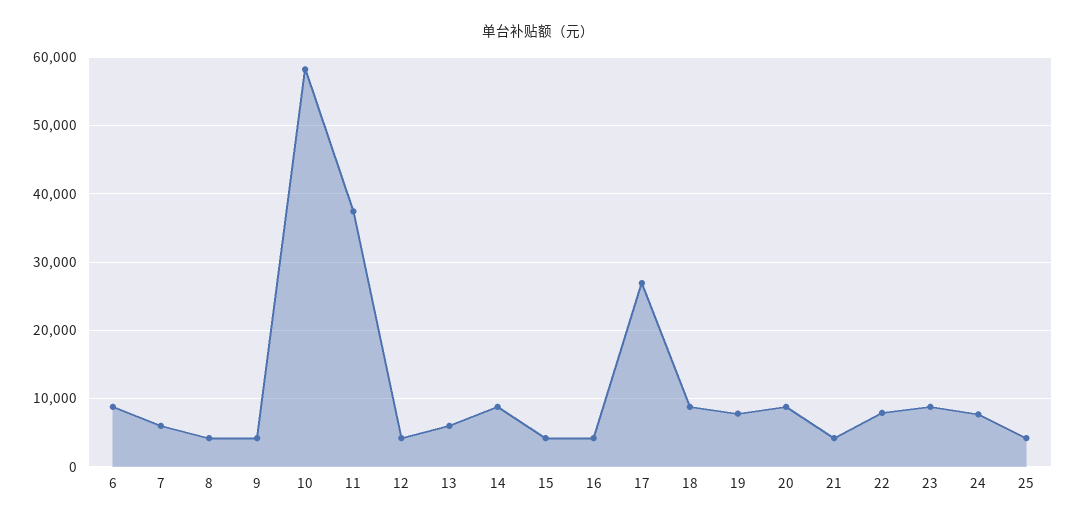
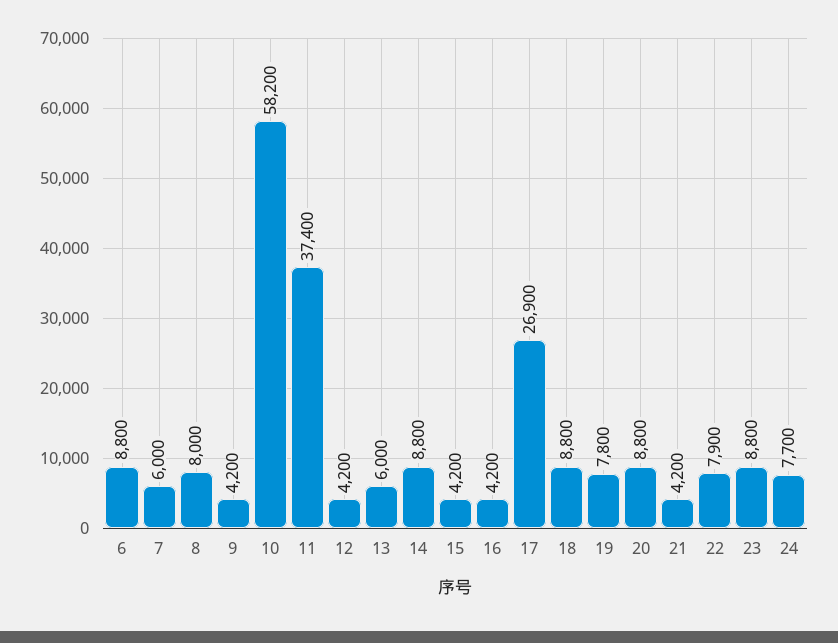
  {
    "6": 8800,
    "7": 6000,
-   "8": 4000,
+   "8": 8000,
    "9": 4200,
    "10": 58200,
    "11": 37400,
    "12": 4200,
    "13": 6000,
    "14": 8800,
    "15": 4200,
    "16": 4200,
    "17": 26900,
    "18": 8800,
    "19": 7800,
    "20": 8800,
    "21": 4200,
    "22": 7900,
    "23": 8800,
-   "24": 7700,
+   "24": 7700
-   "25": 4000
  }

